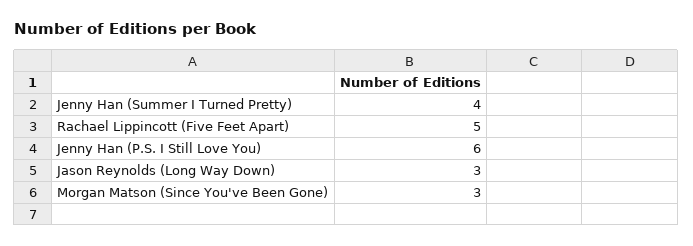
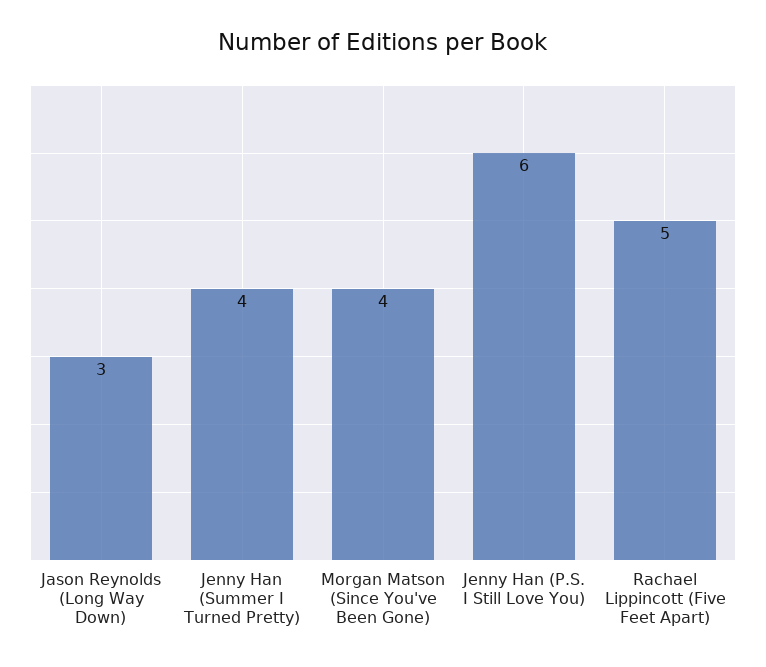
  {
    "Jenny Han (Summer I Turned Pretty)": 4,
    "Rachael Lippincott (Five Feet Apart)": 5,
    "Jenny Han (P.S. I Still Love You)": 6,
    "Jason Reynolds (Long Way Down)": 3,
-   "Morgan Matson (Since You've Been Gone)": 3
+   "Morgan Matson (Since You've Been Gone)": 4
  }

